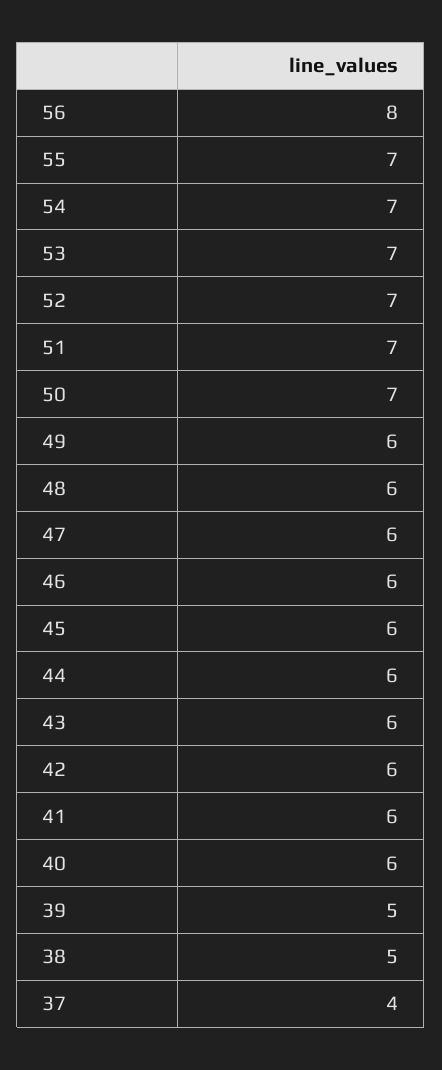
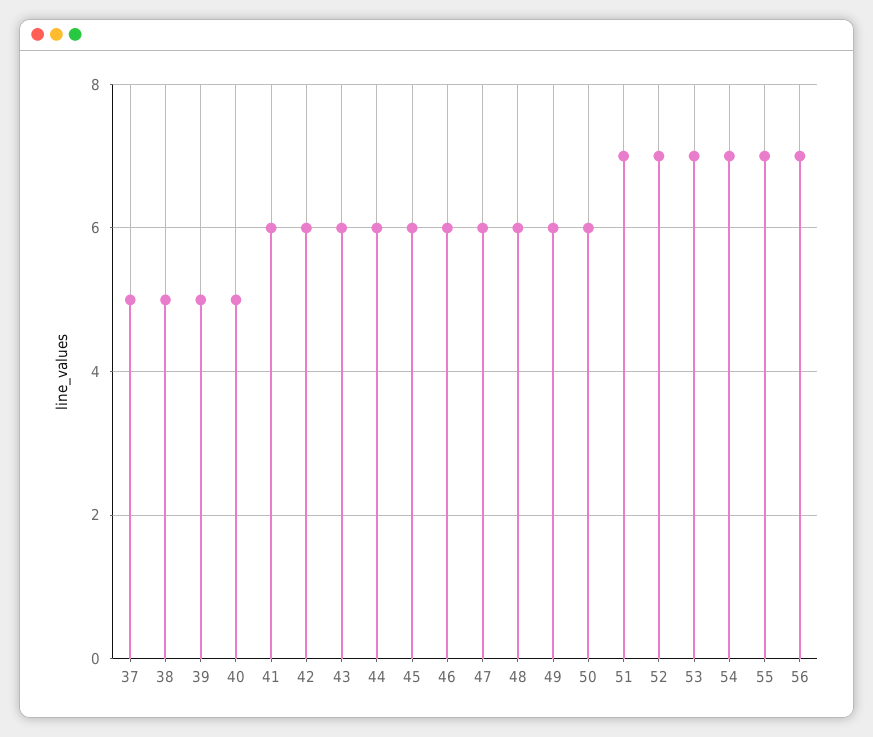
  {
-   "56": 8,
+   "56": 7,
    "55": 7,
    "54": 7,
    "53": 7,
    "52": 7,
    "51": 7,
-   "50": 7,
+   "50": 6,
    "49": 6,
    "48": 6,
    "47": 6,
    "46": 6,
    "45": 6,
    "44": 6,
    "43": 6,
    "42": 6,
    "41": 6,
-   "40": 6,
+   "40": 5,
    "39": 5,
    "38": 5,
-   "37": 4
+   "37": 5
  }

